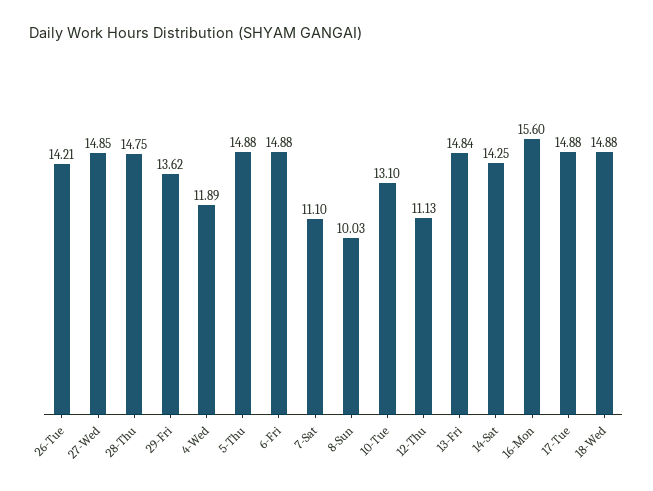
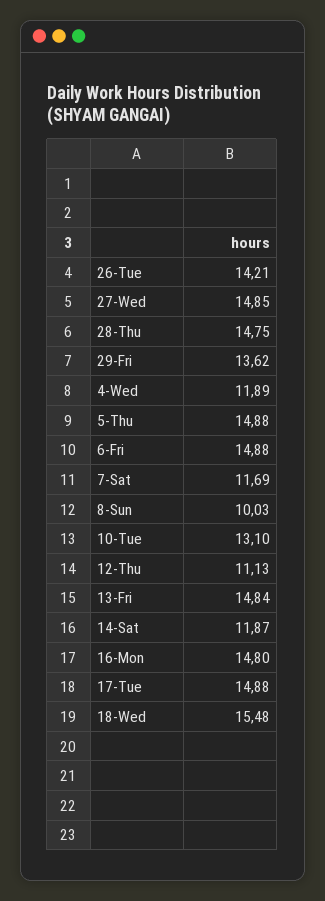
  {
    "26-Tue": 14.21,
    "27-Wed": 14.85,
    "28-Thu": 14.75,
    "29-Fri": 13.62,
    "4-Wed": 11.89,
    "5-Thu": 14.88,
    "6-Fri": 14.88,
-   "7-Sat": 11.1,
+   "7-Sat": 11.69,
    "8-Sun": 10.03,
    "10-Tue": 13.1,
    "12-Thu": 11.13,
    "13-Fri": 14.84,
-   "14-Sat": 14.25,
+   "14-Sat": 11.87,
-   "16-Mon": 15.6,
+   "16-Mon": 14.8,
    "17-Tue": 14.88,
-   "18-Wed": 14.88
+   "18-Wed": 15.48
  }

